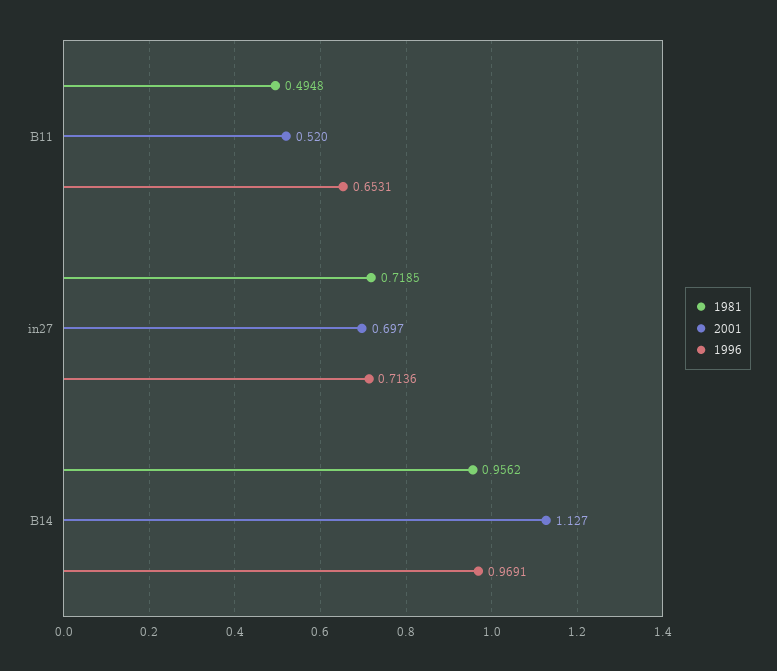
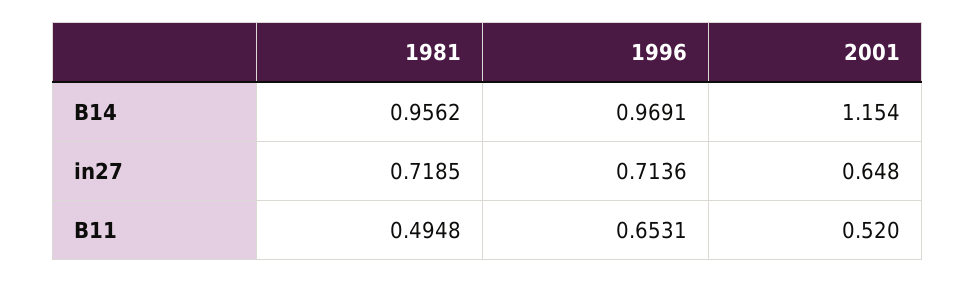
  {
    "1981": {
      "B11": 0.4948,
      "in27": 0.7185,
      "B14": 0.9562
    },
    "2001": {
      "B11": 0.52,
-     "in27": 0.697,
+     "in27": 0.648,
-     "B14": 1.127
+     "B14": 1.154
    },
    "1996": {
      "B11": 0.6531,
      "in27": 0.7136,
      "B14": 0.9691
    }
  }

